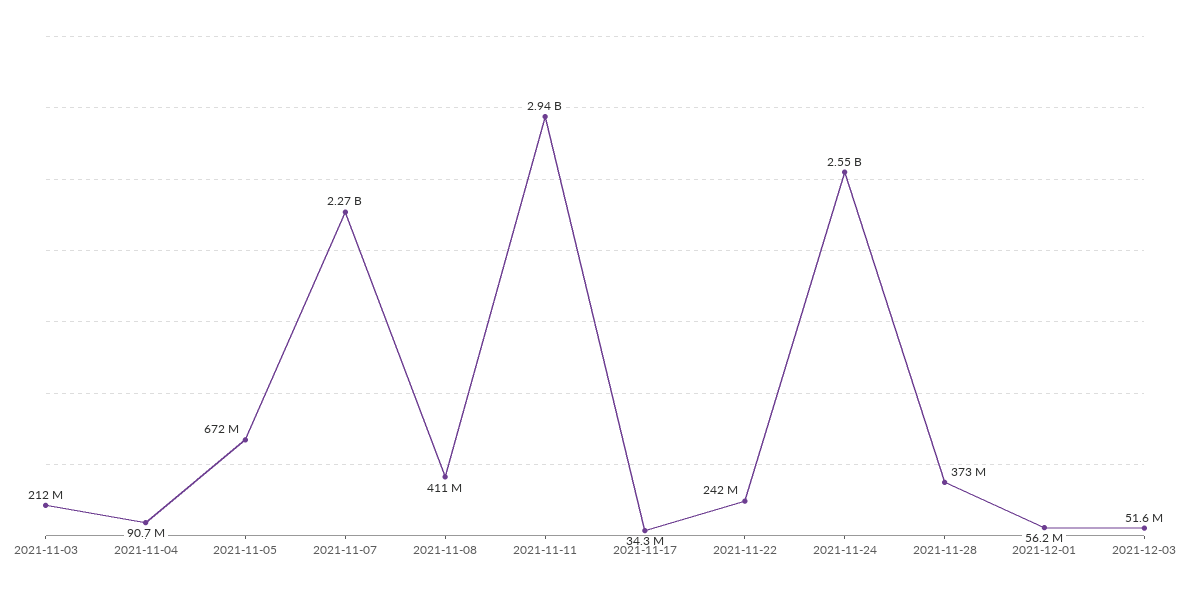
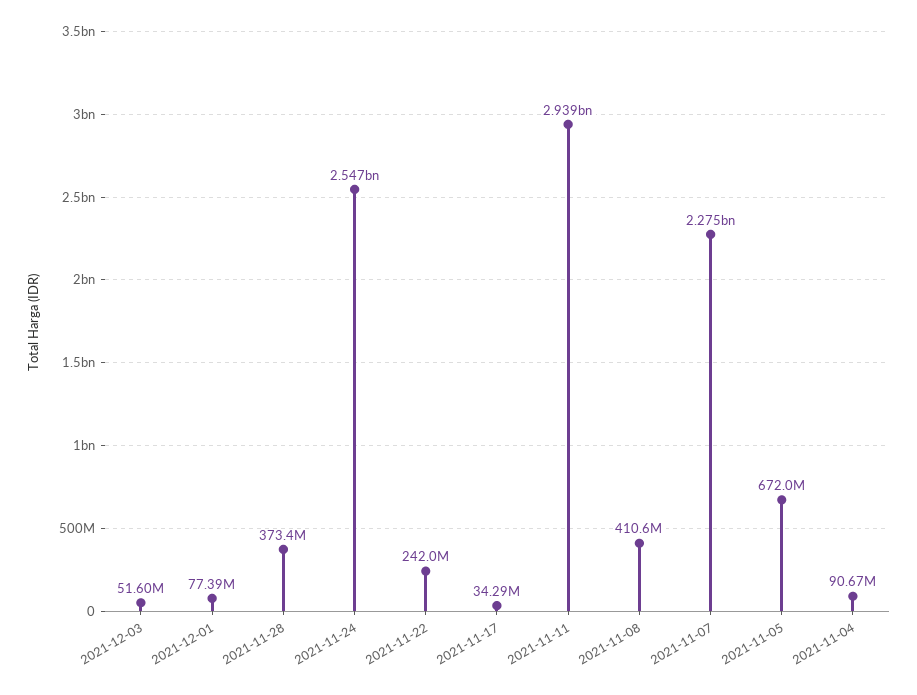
  {
-   "2021-11-03": 212000000,
    "2021-11-04": 90670000,
    "2021-11-05": 672000000,
    "2021-11-07": 2275000000,
    "2021-11-08": 410600000,
    "2021-11-11": 2939000000,
    "2021-11-17": 34290000,
    "2021-11-22": 242000000,
    "2021-11-24": 2547000000,
    "2021-11-28": 373400000,
-   "2021-12-01": 56200000,
+   "2021-12-01": 77390000,
    "2021-12-03": 51600000
  }

